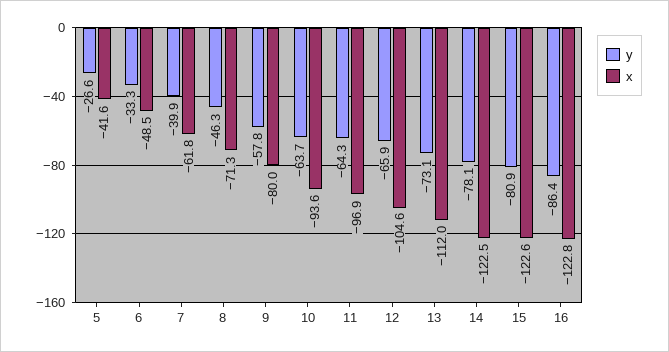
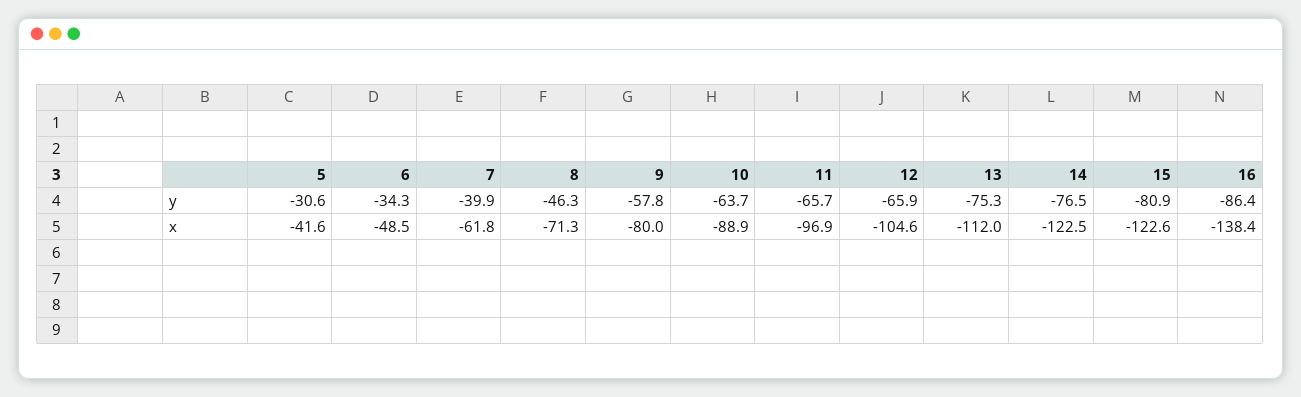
  {
    "y": {
-     "5": -26.6,
+     "5": -30.6,
-     "6": -33.3,
+     "6": -34.3,
      "7": -39.9,
      "8": -46.3,
      "9": -57.8,
      "10": -63.7,
-     "11": -64.3,
+     "11": -65.7,
      "12": -65.9,
-     "13": -73.1,
+     "13": -75.3,
-     "14": -78.1,
+     "14": -76.5,
      "15": -80.9,
      "16": -86.4
    },
    "x": {
      "5": -41.6,
      "6": -48.5,
      "7": -61.8,
      "8": -71.3,
      "9": -80,
-     "10": -93.6,
+     "10": -88.9,
      "11": -96.9,
      "12": -104.6,
      "13": -112,
      "14": -122.5,
      "15": -122.6,
-     "16": -122.8
+     "16": -138.4
    }
  }

